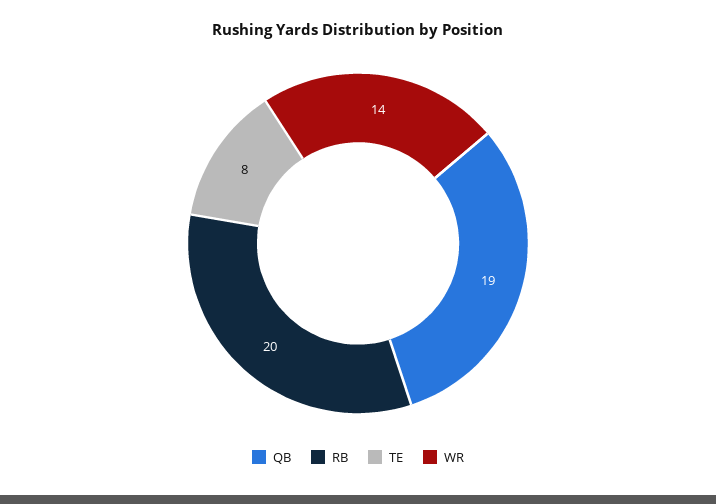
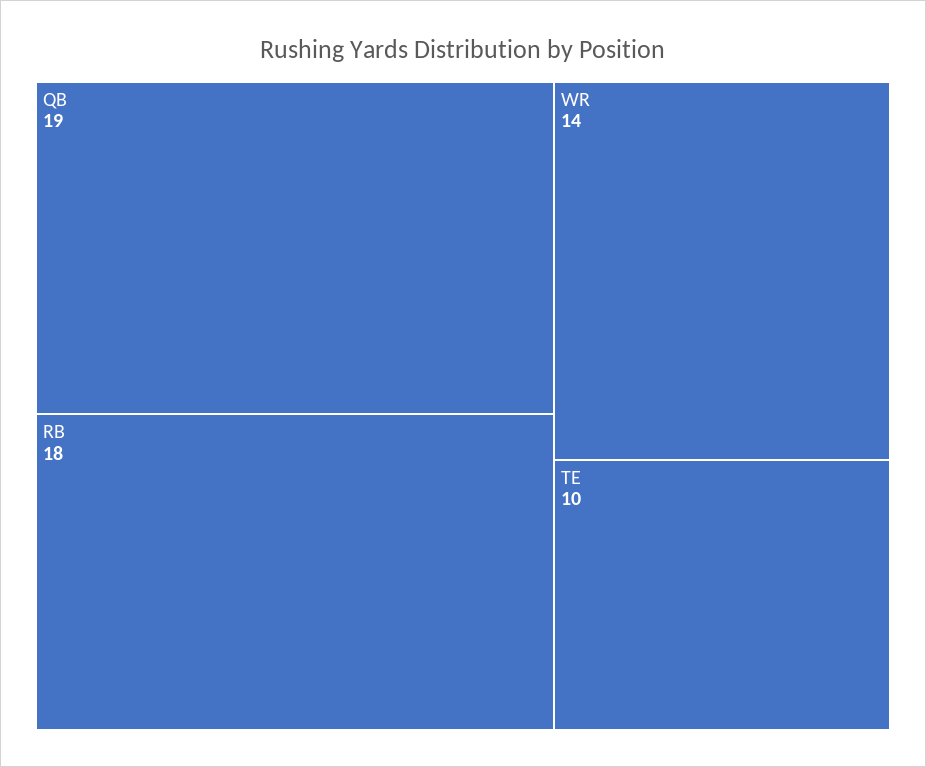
  {
    "QB": 19,
-   "RB": 20,
+   "RB": 18,
-   "TE": 8,
+   "TE": 10,
    "WR": 14
  }

